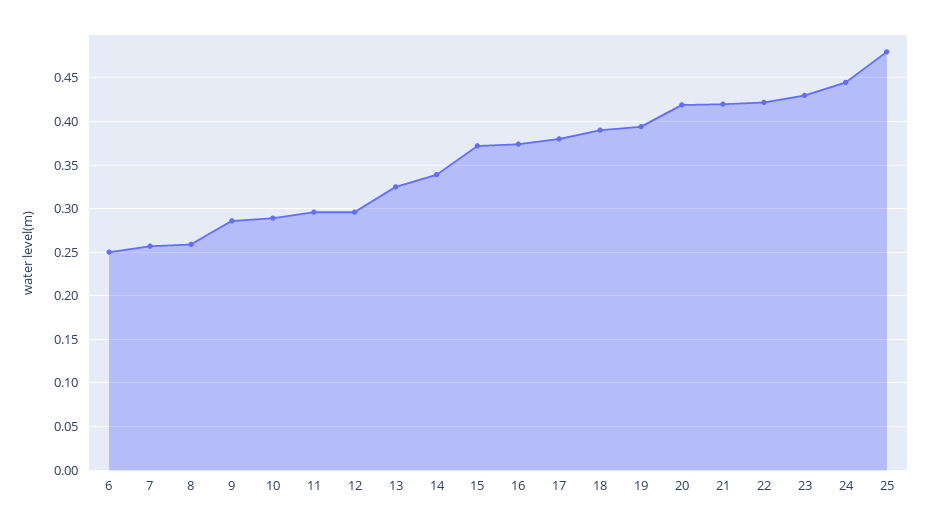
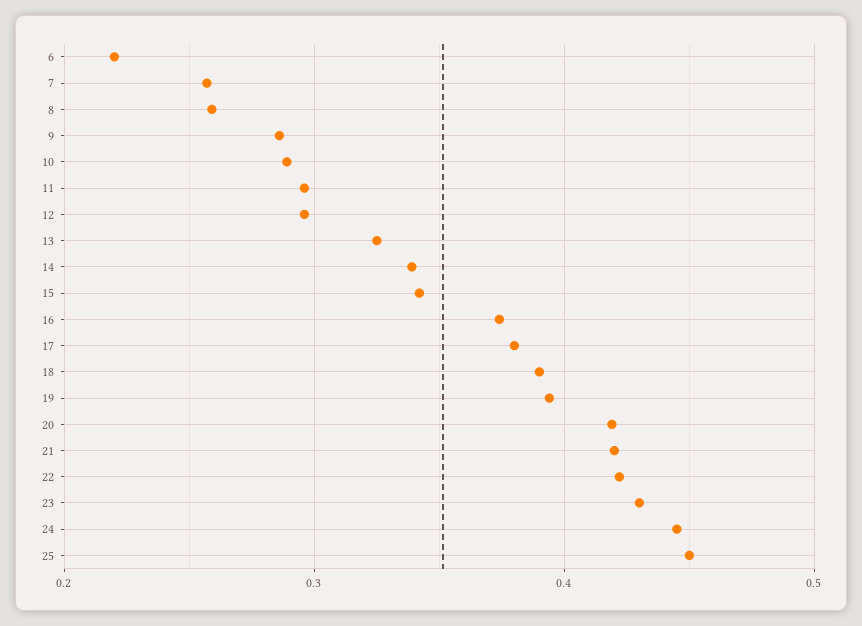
  {
-   "6": 0.25,
+   "6": 0.22,
    "7": 0.26,
    "8": 0.26,
    "9": 0.29,
    "10": 0.29,
    "11": 0.3,
    "12": 0.3,
    "13": 0.33,
    "14": 0.34,
-   "15": 0.37,
+   "15": 0.34,
    "16": 0.37,
    "17": 0.38,
    "18": 0.39,
    "19": 0.39,
    "20": 0.42,
    "21": 0.42,
    "22": 0.42,
    "23": 0.43,
    "24": 0.45,
-   "25": 0.48
+   "25": 0.45
  }

